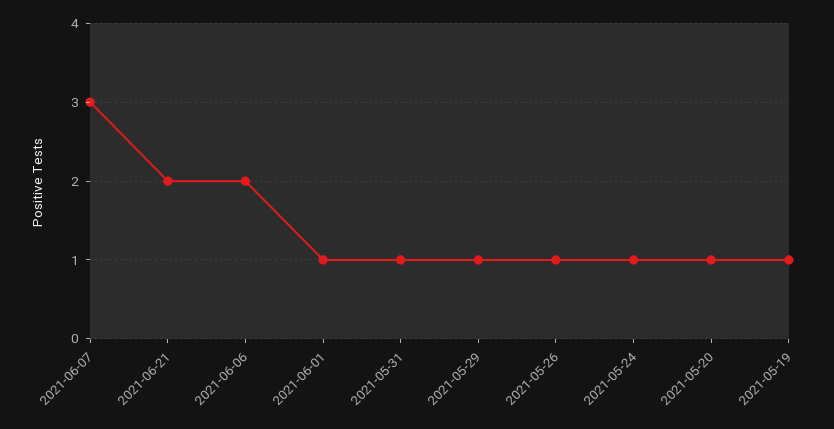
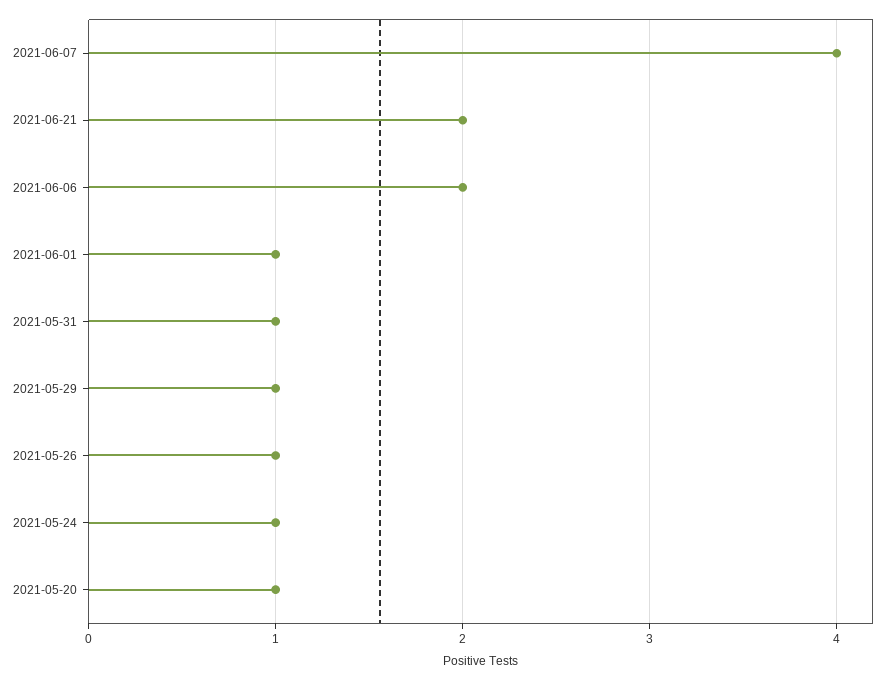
  {
-   "2021-06-07": 3,
+   "2021-06-07": 4,
    "2021-06-21": 2,
    "2021-06-06": 2,
    "2021-06-01": 1,
    "2021-05-31": 1,
    "2021-05-29": 1,
    "2021-05-26": 1,
    "2021-05-24": 1,
-   "2021-05-20": 1,
+   "2021-05-20": 1
-   "2021-05-19": 1
  }

